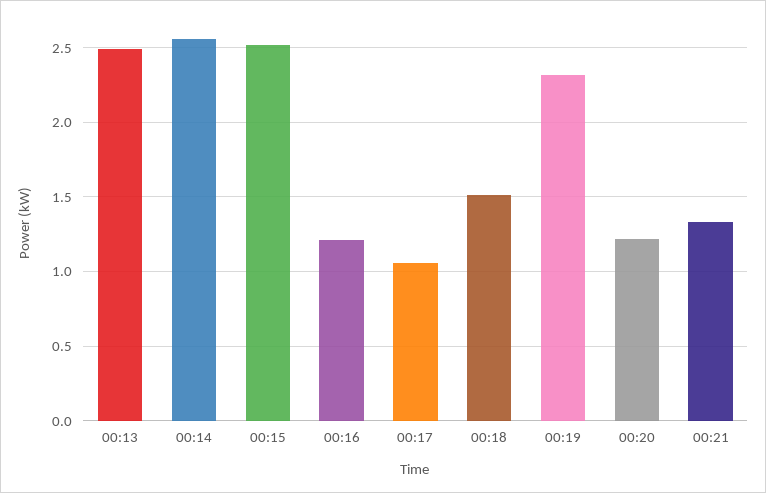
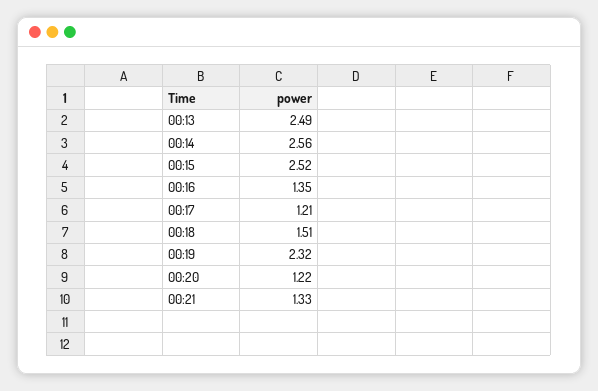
  {
    "00:13": 2.49,
    "00:14": 2.56,
    "00:15": 2.52,
-   "00:16": 1.2,
+   "00:16": 1.35,
-   "00:17": 1.05,
+   "00:17": 1.21,
    "00:18": 1.51,
    "00:19": 2.32,
    "00:20": 1.22,
    "00:21": 1.33
  }

